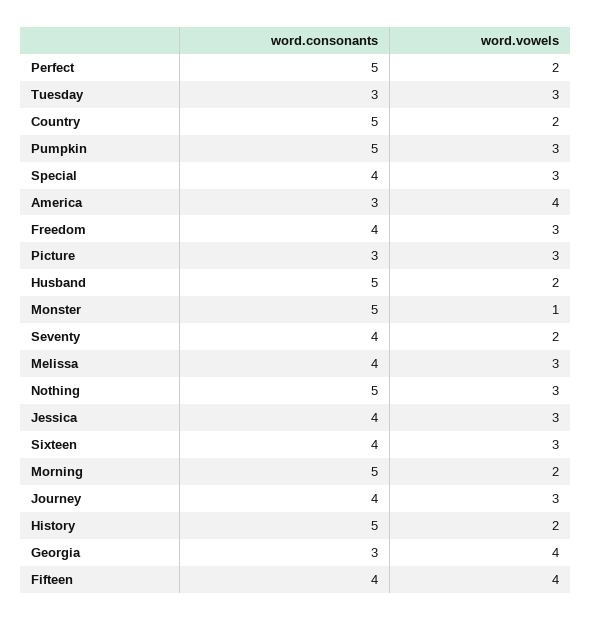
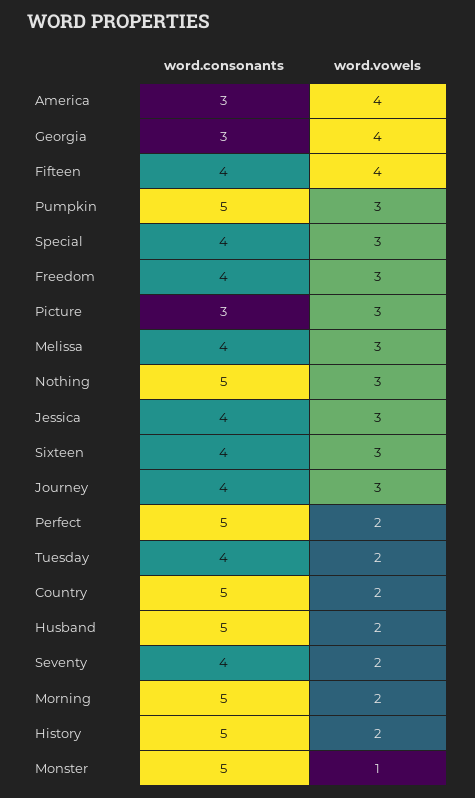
  {
    "word.consonants": {
      "Perfect": 5,
-     "Tuesday": 3,
+     "Tuesday": 4,
      "Country": 5,
      "Pumpkin": 5,
      "Special": 4,
      "America": 3,
      "Freedom": 4,
      "Picture": 3,
      "Husband": 5,
      "Monster": 5,
      "Seventy": 4,
      "Melissa": 4,
      "Nothing": 5,
      "Jessica": 4,
      "Sixteen": 4,
      "Morning": 5,
      "Journey": 4,
      "History": 5,
      "Georgia": 3,
      "Fifteen": 4
    },
    "word.vowels": {
      "Perfect": 2,
-     "Tuesday": 3,
+     "Tuesday": 2,
      "Country": 2,
      "Pumpkin": 3,
      "Special": 3,
      "America": 4,
      "Freedom": 3,
      "Picture": 3,
      "Husband": 2,
      "Monster": 1,
      "Seventy": 2,
      "Melissa": 3,
      "Nothing": 3,
      "Jessica": 3,
      "Sixteen": 3,
      "Morning": 2,
      "Journey": 3,
      "History": 2,
      "Georgia": 4,
      "Fifteen": 4
    }
  }

